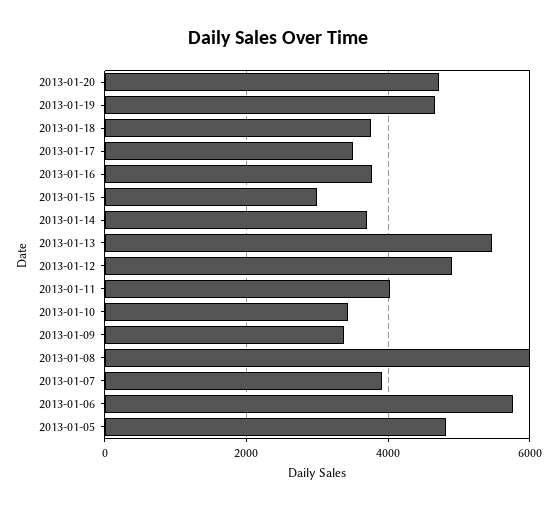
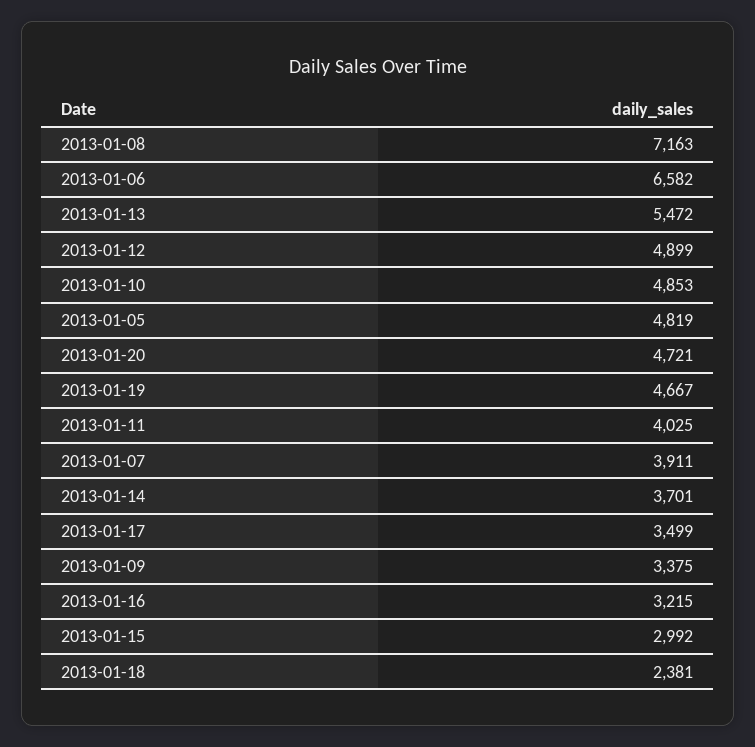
  {
    "2013-01-20": 4721,
    "2013-01-19": 4667,
-   "2013-01-18": 3800,
+   "2013-01-18": 2381,
    "2013-01-17": 3499,
-   "2013-01-16": 3800,
+   "2013-01-16": 3215,
    "2013-01-15": 2992,
    "2013-01-14": 3701,
    "2013-01-13": 5472,
    "2013-01-12": 4899,
    "2013-01-11": 4025,
-   "2013-01-10": 3400,
+   "2013-01-10": 4853,
    "2013-01-09": 3375,
-   "2013-01-08": 6000,
+   "2013-01-08": 7163,
    "2013-01-07": 3911,
-   "2013-01-06": 5800,
+   "2013-01-06": 6582,
    "2013-01-05": 4819
  }

